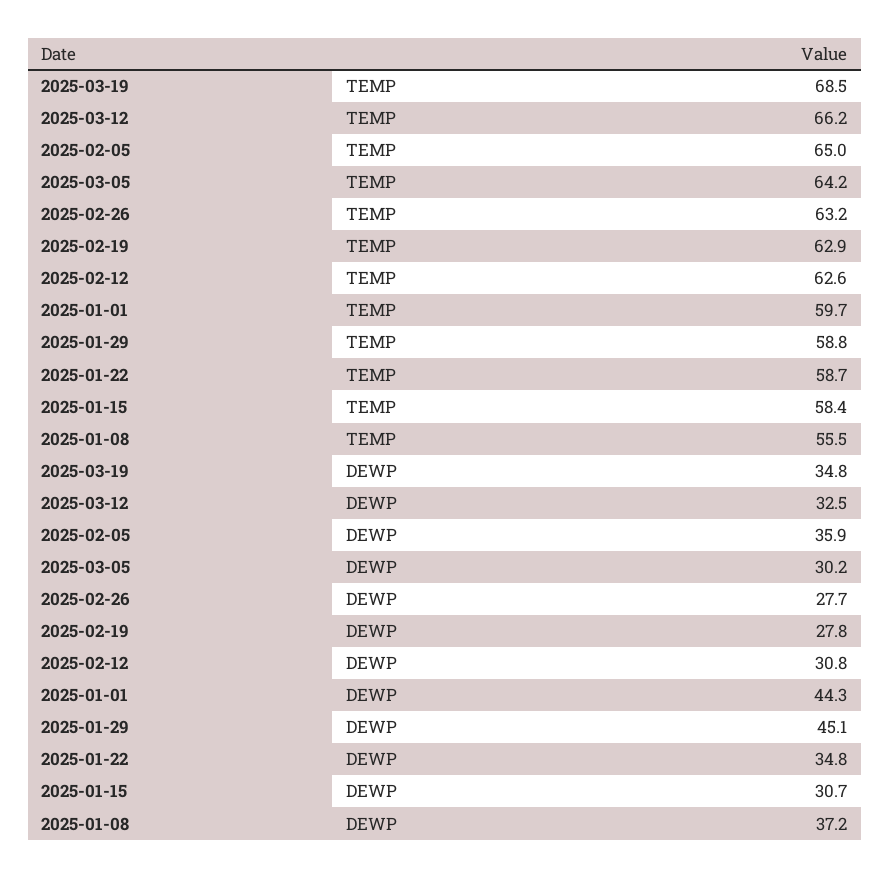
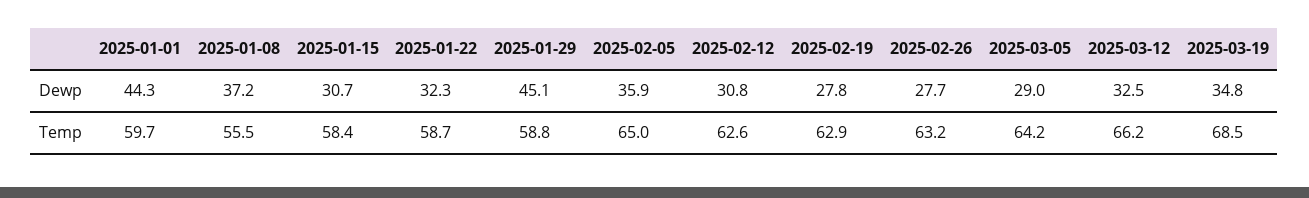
  {
    "2025-03-19": {
      "TEMP": 68.5,
      "DEWP": 34.8
    },
    "2025-03-12": {
      "TEMP": 66.2,
      "DEWP": 32.5
    },
    "2025-02-05": {
      "TEMP": 65,
      "DEWP": 35.9
    },
    "2025-03-05": {
      "TEMP": 64.2,
-     "DEWP": 30.2
+     "DEWP": 29
    },
    "2025-02-26": {
      "TEMP": 63.2,
      "DEWP": 27.7
    },
    "2025-02-19": {
      "TEMP": 62.9,
      "DEWP": 27.8
    },
    "2025-02-12": {
      "TEMP": 62.6,
      "DEWP": 30.8
    },
    "2025-01-01": {
      "TEMP": 59.7,
      "DEWP": 44.3
    },
    "2025-01-29": {
      "TEMP": 58.8,
      "DEWP": 45.1
    },
    "2025-01-22": {
      "TEMP": 58.7,
-     "DEWP": 34.8
+     "DEWP": 32.3
    },
    "2025-01-15": {
      "TEMP": 58.4,
      "DEWP": 30.7
    },
    "2025-01-08": {
      "TEMP": 55.5,
      "DEWP": 37.2
    }
  }

